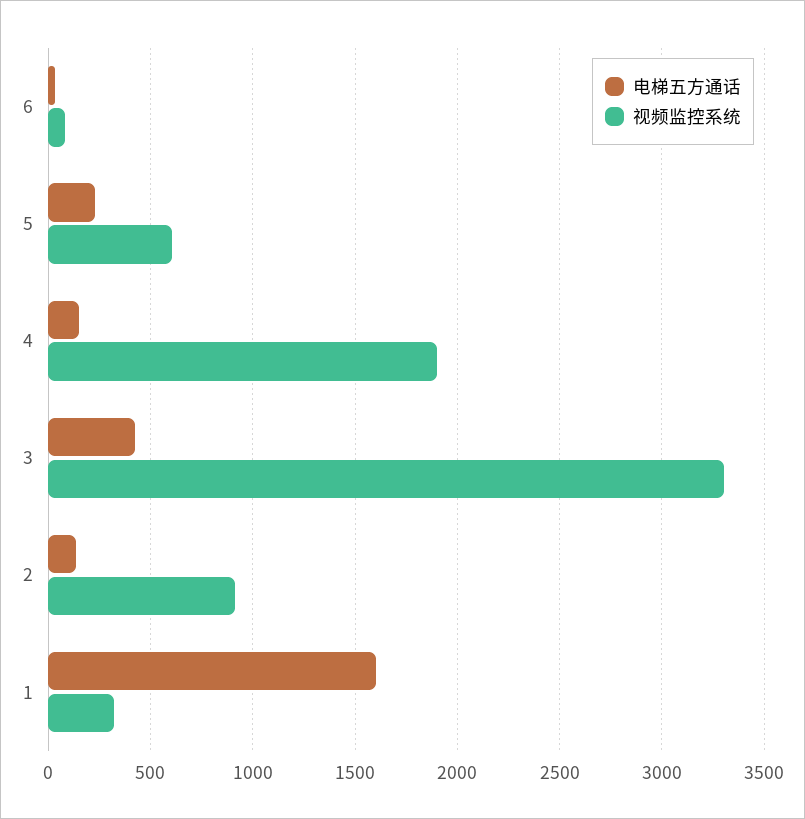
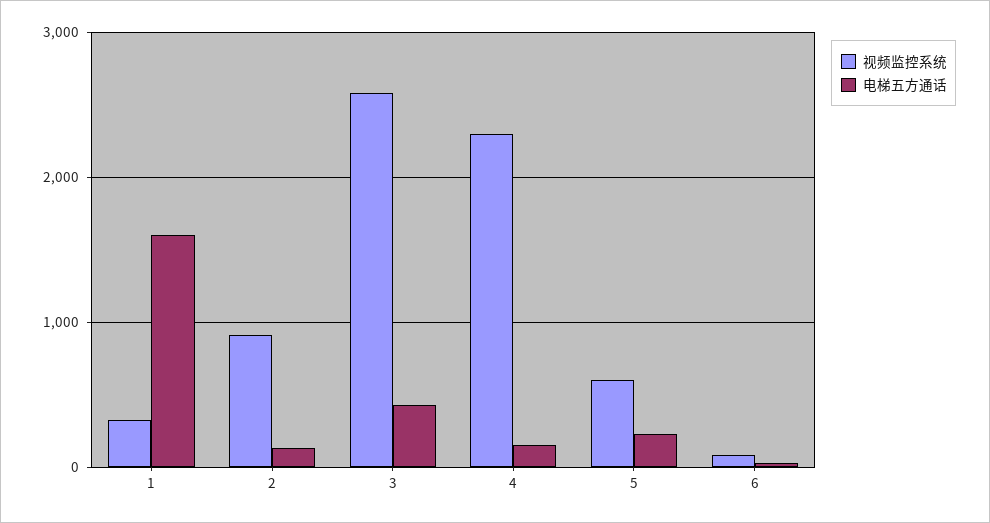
  {
    "电梯五方通话": {
      "6": 50,
      "5": 250,
      "4": 150,
      "3": 450,
      "2": 150,
      "1": 1600
    },
    "视频监控系统": {
      "6": 100,
      "5": 600,
-     "4": 1900,
+     "4": 2300,
-     "3": 3300,
+     "3": 2600,
      "2": 900,
      "1": 300
    }
  }

